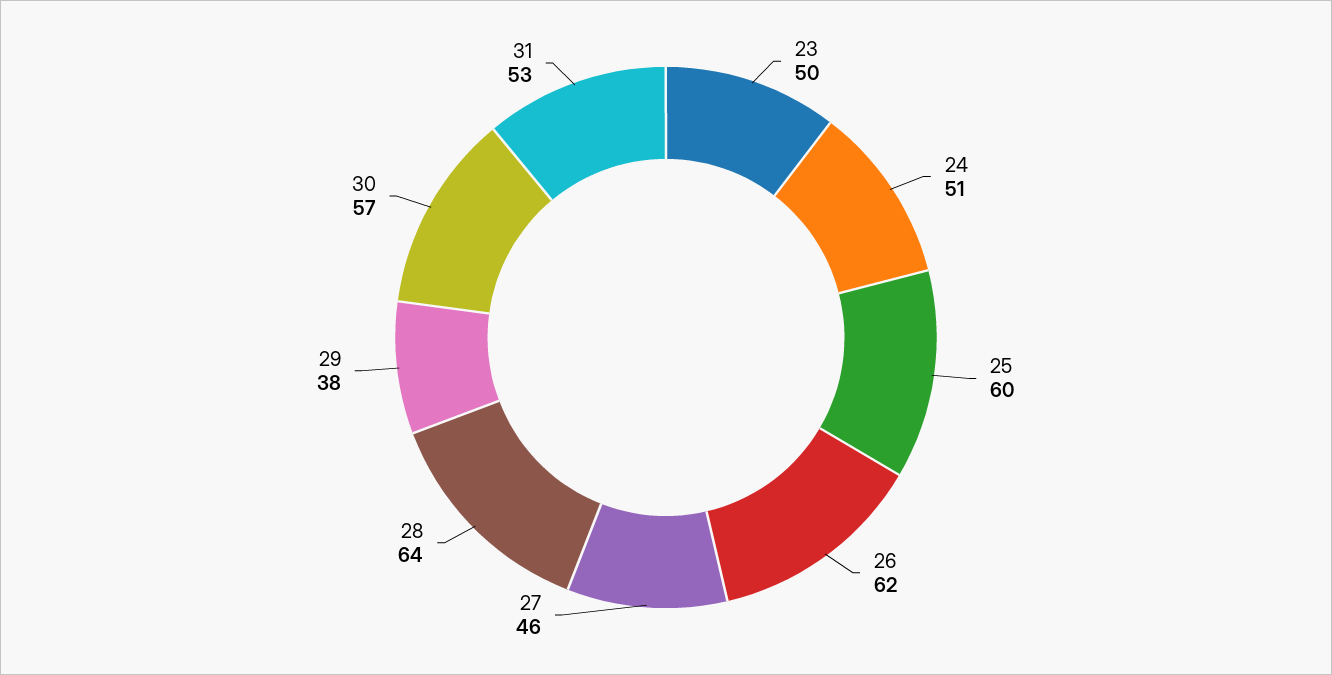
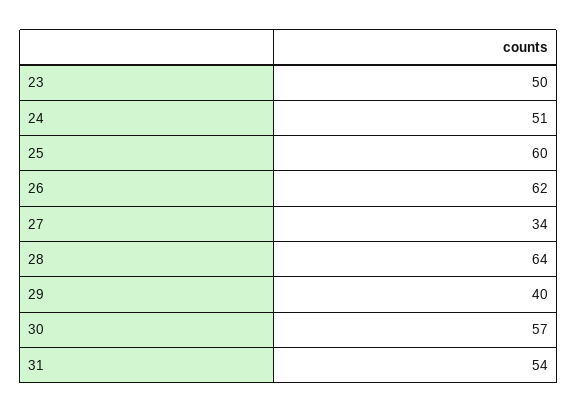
  {
    "23": 50,
    "24": 51,
    "25": 60,
    "26": 62,
-   "27": 46,
+   "27": 34,
    "28": 64,
-   "29": 38,
+   "29": 40,
    "30": 57,
-   "31": 53
+   "31": 54
  }

